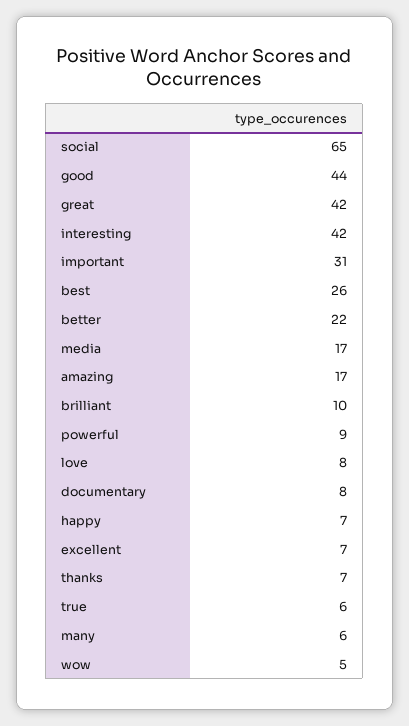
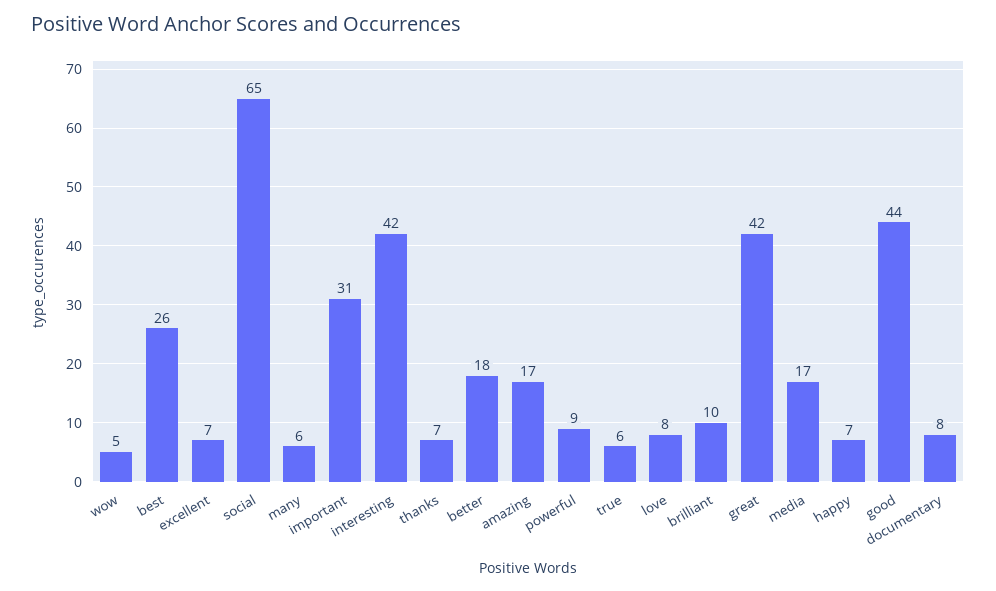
  {
    "social": 65,
    "good": 44,
    "great": 42,
    "interesting": 42,
    "important": 31,
    "best": 26,
-   "better": 22,
+   "better": 18,
    "media": 17,
    "amazing": 17,
    "brilliant": 10,
    "powerful": 9,
    "love": 8,
    "documentary": 8,
    "happy": 7,
    "excellent": 7,
    "thanks": 7,
    "true": 6,
    "many": 6,
    "wow": 5
  }

